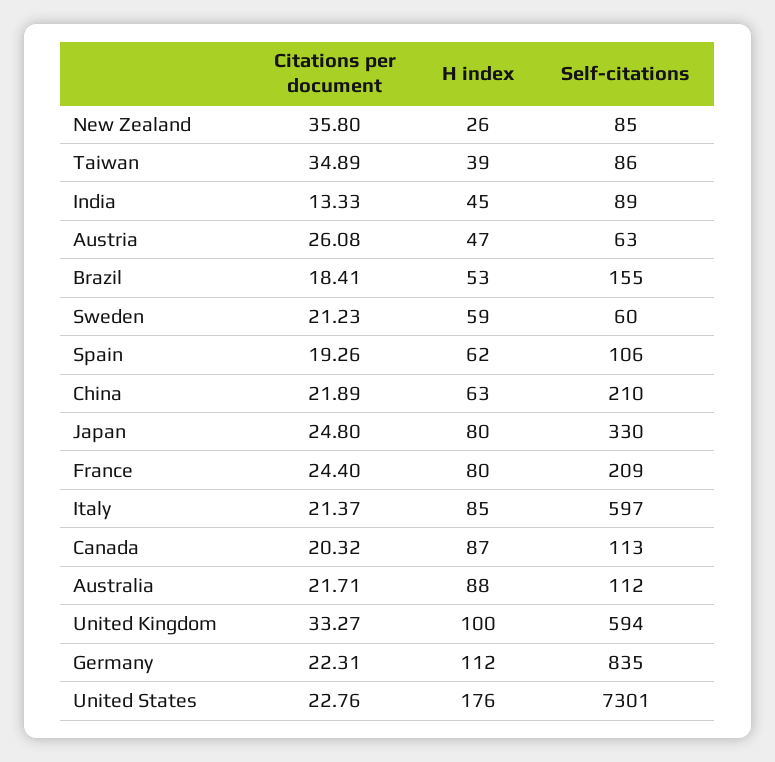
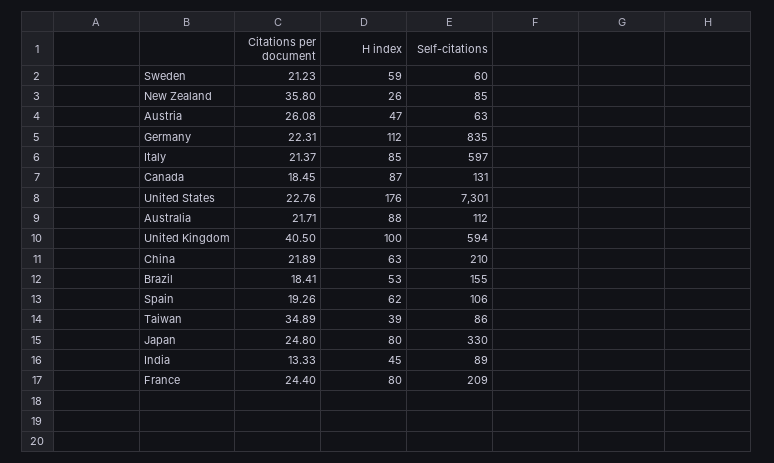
  {
    "Citations per document": {
      "New Zealand": 35.8,
      "Taiwan": 34.89,
      "India": 13.33,
      "Austria": 26.08,
      "Brazil": 18.41,
      "Sweden": 21.23,
      "Spain": 19.26,
      "China": 21.89,
      "Japan": 24.8,
      "France": 24.4,
      "Italy": 21.37,
-     "Canada": 20.32,
+     "Canada": 18.45,
      "Australia": 21.71,
-     "United Kingdom": 33.27,
+     "United Kingdom": 40.5,
      "Germany": 22.31,
      "United States": 22.76
    },
    "H index": {
      "New Zealand": 26,
      "Taiwan": 39,
      "India": 45,
      "Austria": 47,
      "Brazil": 53,
      "Sweden": 59,
      "Spain": 62,
      "China": 63,
      "Japan": 80,
      "France": 80,
      "Italy": 85,
      "Canada": 87,
      "Australia": 88,
      "United Kingdom": 100,
      "Germany": 112,
      "United States": 176
    },
    "Self-citations": {
      "New Zealand": 85,
      "Taiwan": 86,
      "India": 89,
      "Austria": 63,
      "Brazil": 155,
      "Sweden": 60,
      "Spain": 106,
      "China": 210,
      "Japan": 330,
      "France": 209,
      "Italy": 597,
-     "Canada": 113,
+     "Canada": 131,
      "Australia": 112,
      "United Kingdom": 594,
      "Germany": 835,
      "United States": 7301
    }
  }

